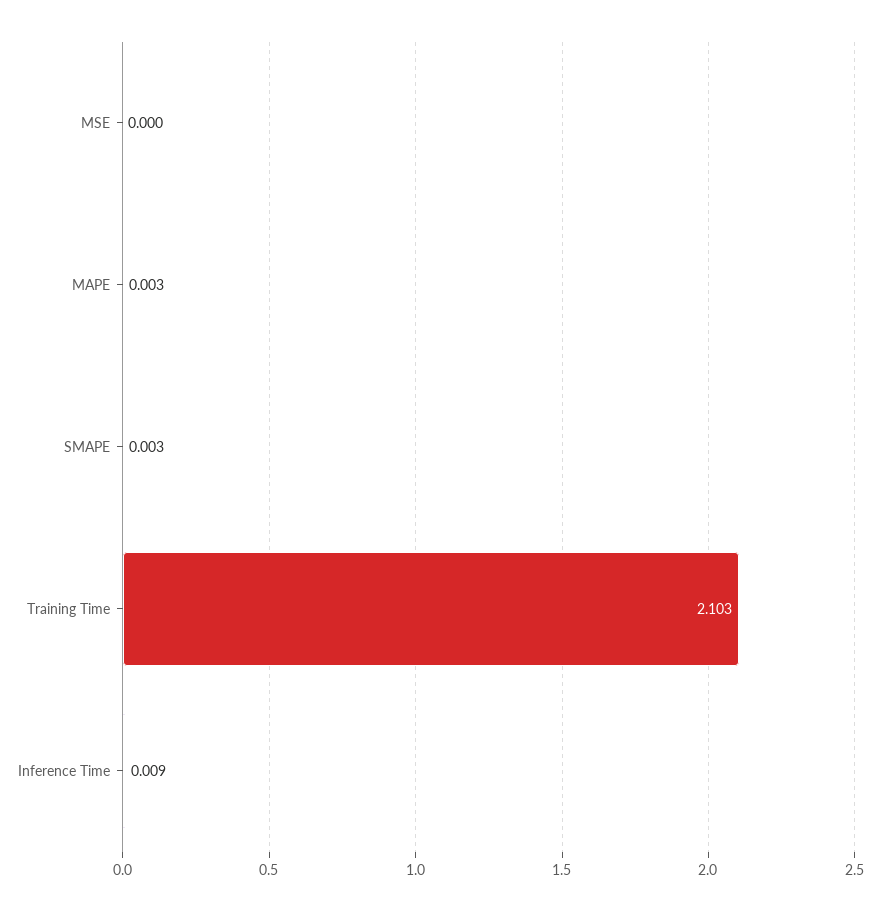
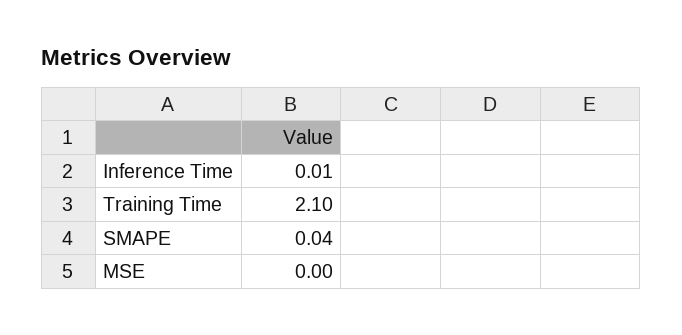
  {
    "MSE": 0,
-   "MAPE": 0.003,
-   "SMAPE": 0.003,
+   "SMAPE": 0.04,
    "Training Time": 2.103,
    "Inference Time": 0.009
  }

